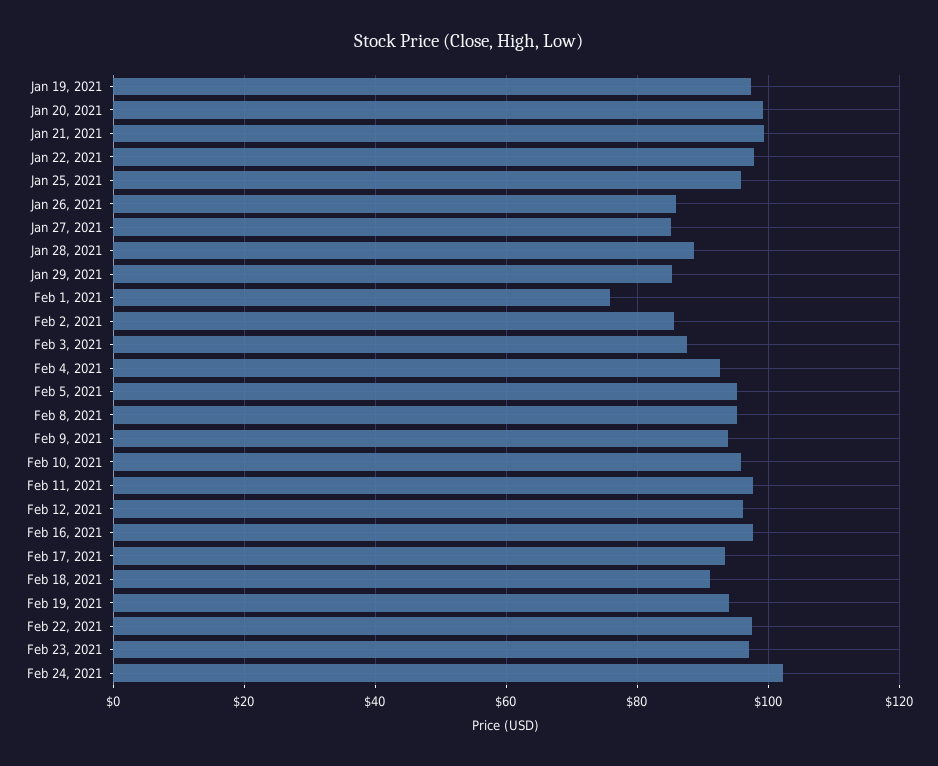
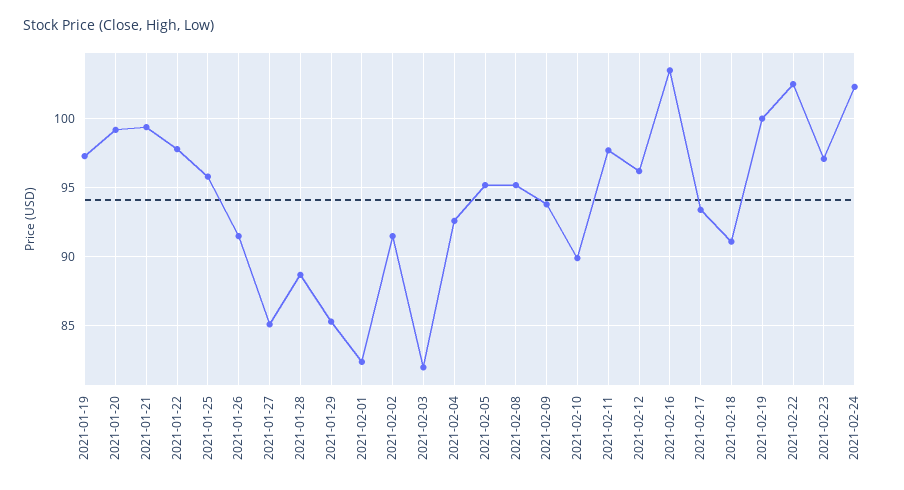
  {
    "Jan 19, 2021": 97.5,
    "Jan 20, 2021": 99,
    "Jan 21, 2021": 99.5,
    "Jan 22, 2021": 98,
    "Jan 25, 2021": 96,
-   "Jan 26, 2021": 86,
+   "Jan 26, 2021": 91.5,
    "Jan 27, 2021": 85,
    "Jan 28, 2021": 88.5,
    "Jan 29, 2021": 85.5,
-   "Feb 1, 2021": 76,
+   "Feb 1, 2021": 82.5,
-   "Feb 2, 2021": 86,
+   "Feb 2, 2021": 91.5,
-   "Feb 3, 2021": 88,
+   "Feb 3, 2021": 82,
    "Feb 4, 2021": 92.5,
    "Feb 5, 2021": 95,
    "Feb 8, 2021": 95,
    "Feb 9, 2021": 94,
-   "Feb 10, 2021": 96,
+   "Feb 10, 2021": 90,
    "Feb 11, 2021": 97.5,
    "Feb 12, 2021": 96,
-   "Feb 16, 2021": 98,
+   "Feb 16, 2021": 103.5,
    "Feb 17, 2021": 93.5,
    "Feb 18, 2021": 91,
-   "Feb 19, 2021": 94,
+   "Feb 19, 2021": 100,
-   "Feb 22, 2021": 98,
+   "Feb 22, 2021": 102.5,
    "Feb 23, 2021": 97,
    "Feb 24, 2021": 102.5
  }

